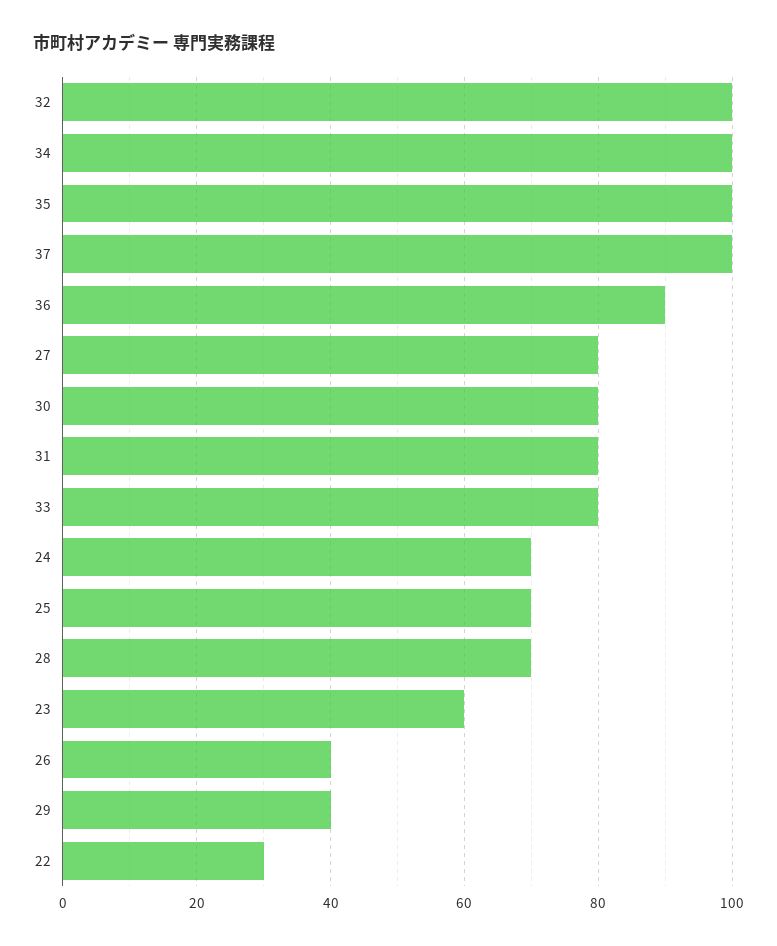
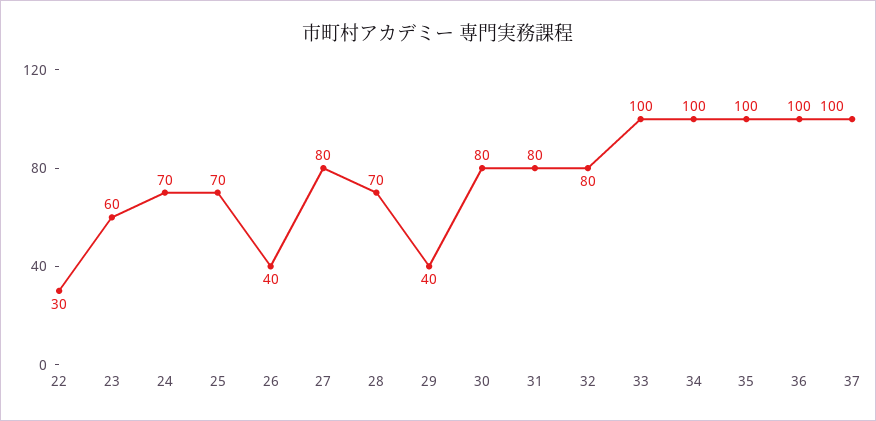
  {
-   "32": 100,
+   "32": 80,
    "34": 100,
    "35": 100,
    "37": 100,
-   "36": 90,
+   "36": 100,
    "27": 80,
    "30": 80,
    "31": 80,
-   "33": 80,
+   "33": 100,
    "24": 70,
    "25": 70,
    "28": 70,
    "23": 60,
    "26": 40,
    "29": 40,
    "22": 30
  }

